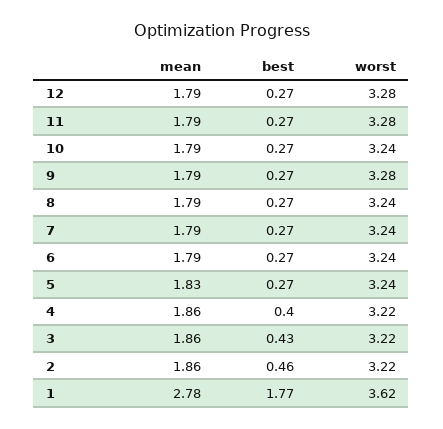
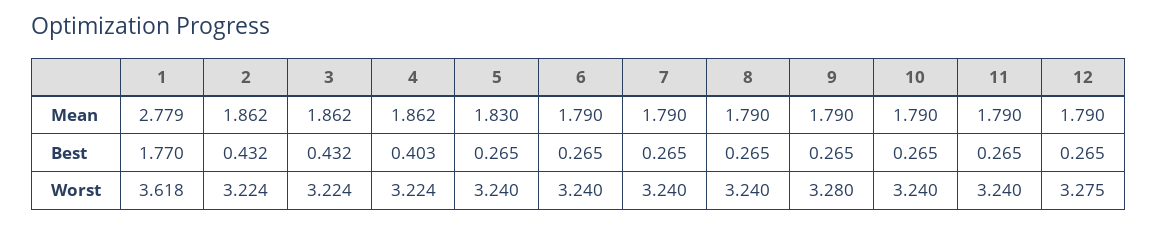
  {
    "mean": {
      "12": 1.79,
      "11": 1.79,
      "10": 1.79,
      "9": 1.79,
      "8": 1.79,
      "7": 1.79,
      "6": 1.79,
      "5": 1.83,
      "4": 1.862,
      "3": 1.862,
      "2": 1.862,
      "1": 2.779
    },
    "best": {
      "12": 0.265,
      "11": 0.265,
      "10": 0.265,
      "9": 0.265,
      "8": 0.265,
      "7": 0.265,
      "6": 0.265,
      "5": 0.265,
      "4": 0.403,
      "3": 0.432,
-     "2": 0.46,
+     "2": 0.432,
      "1": 1.77
    },
    "worst": {
      "12": 3.275,
-     "11": 3.28,
+     "11": 3.24,
      "10": 3.24,
      "9": 3.28,
      "8": 3.24,
      "7": 3.24,
      "6": 3.24,
      "5": 3.24,
      "4": 3.224,
      "3": 3.224,
      "2": 3.224,
      "1": 3.618
    }
  }

